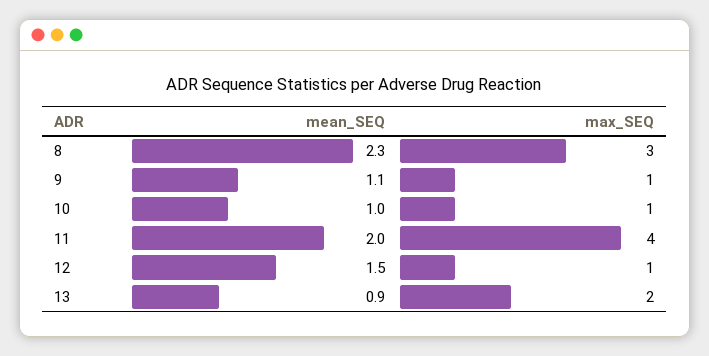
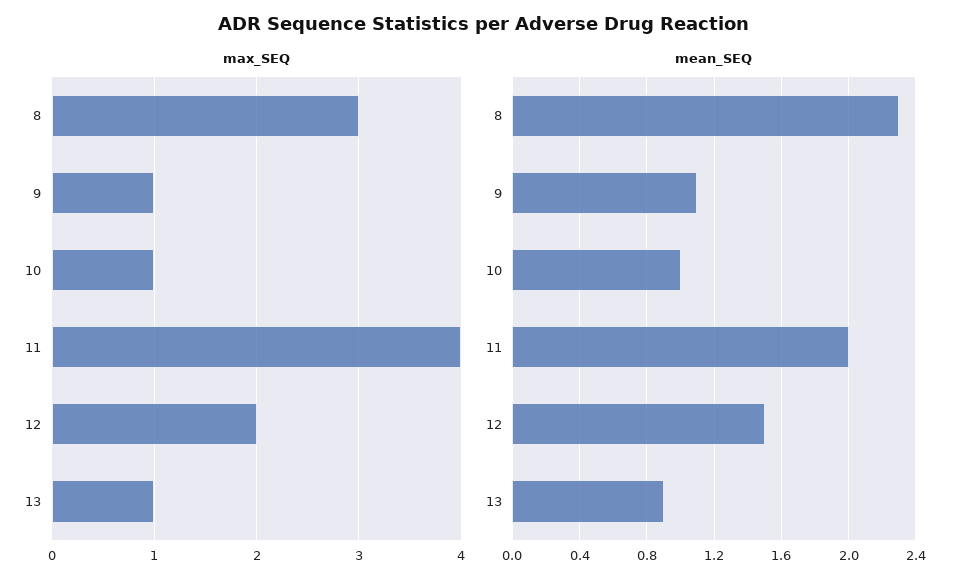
  {
    "mean_SEQ": {
      "8": 2.3,
      "9": 1.1,
      "10": 1,
      "11": 2,
      "12": 1.5,
      "13": 0.9
    },
    "max_SEQ": {
      "8": 3,
      "9": 1,
      "10": 1,
      "11": 4,
-     "12": 1,
+     "12": 2,
-     "13": 2
+     "13": 1
    }
  }

